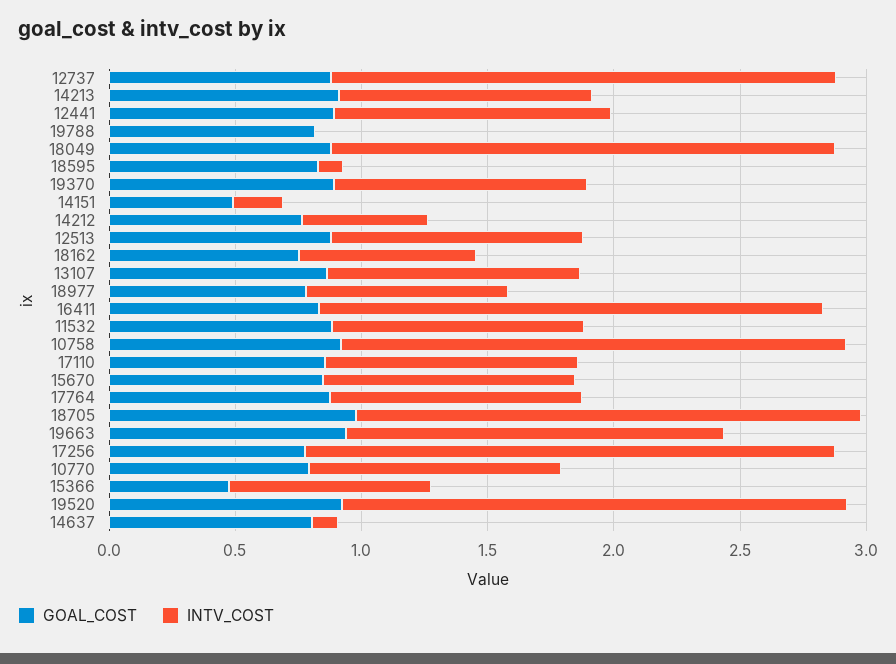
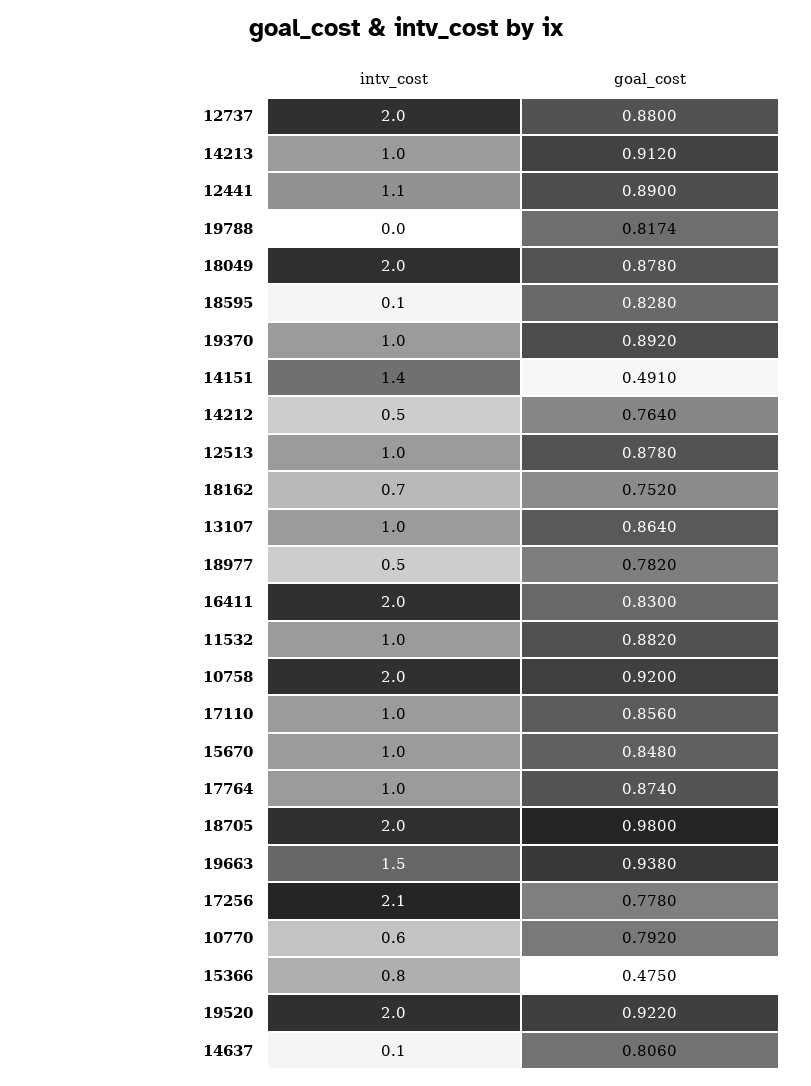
  {
    "GOAL_COST": {
      "12737": 0.88,
      "14213": 0.912,
      "12441": 0.89,
      "19788": 0.8174,
      "18049": 0.878,
      "18595": 0.828,
      "19370": 0.892,
      "14151": 0.491,
      "14212": 0.764,
      "12513": 0.878,
      "18162": 0.752,
      "13107": 0.864,
      "18977": 0.782,
      "16411": 0.83,
      "11532": 0.882,
      "10758": 0.92,
      "17110": 0.856,
      "15670": 0.848,
      "17764": 0.874,
      "18705": 0.98,
      "19663": 0.938,
      "17256": 0.778,
      "10770": 0.792,
      "15366": 0.475,
      "19520": 0.922,
      "14637": 0.806
    },
    "INTV_COST": {
      "12737": 2,
      "14213": 1,
      "12441": 1.1,
      "19788": 0,
      "18049": 2,
      "18595": 0.1,
      "19370": 1,
-     "14151": 0.2,
+     "14151": 1.4,
      "14212": 0.5,
      "12513": 1,
      "18162": 0.7,
      "13107": 1,
-     "18977": 0.8,
+     "18977": 0.5,
      "16411": 2,
      "11532": 1,
      "10758": 2,
      "17110": 1,
      "15670": 1,
      "17764": 1,
      "18705": 2,
      "19663": 1.5,
      "17256": 2.1,
-     "10770": 1,
+     "10770": 0.6,
      "15366": 0.8,
      "19520": 2,
      "14637": 0.1
    }
  }

